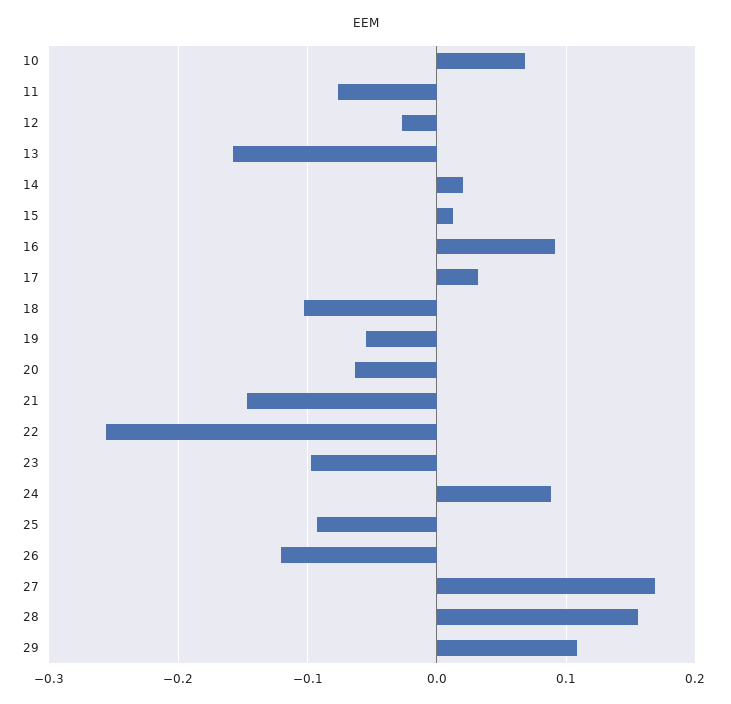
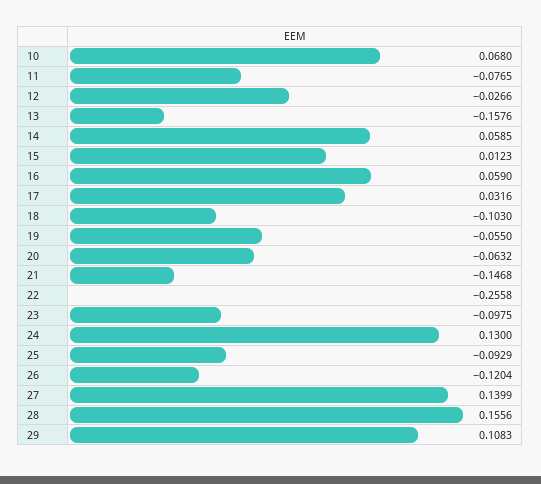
  {
    "10": 0.068,
    "11": -0.0765,
    "12": -0.0266,
    "13": -0.1576,
-   "14": 0.02,
+   "14": 0.0585,
    "15": 0.0123,
-   "16": 0.09,
+   "16": 0.059,
    "17": 0.0316,
    "18": -0.103,
    "19": -0.055,
    "20": -0.0632,
    "21": -0.1468,
    "22": -0.2558,
    "23": -0.0975,
-   "24": 0.09,
+   "24": 0.13,
    "25": -0.0929,
    "26": -0.1204,
-   "27": 0.17,
+   "27": 0.1399,
    "28": 0.1556,
    "29": 0.1083
  }

